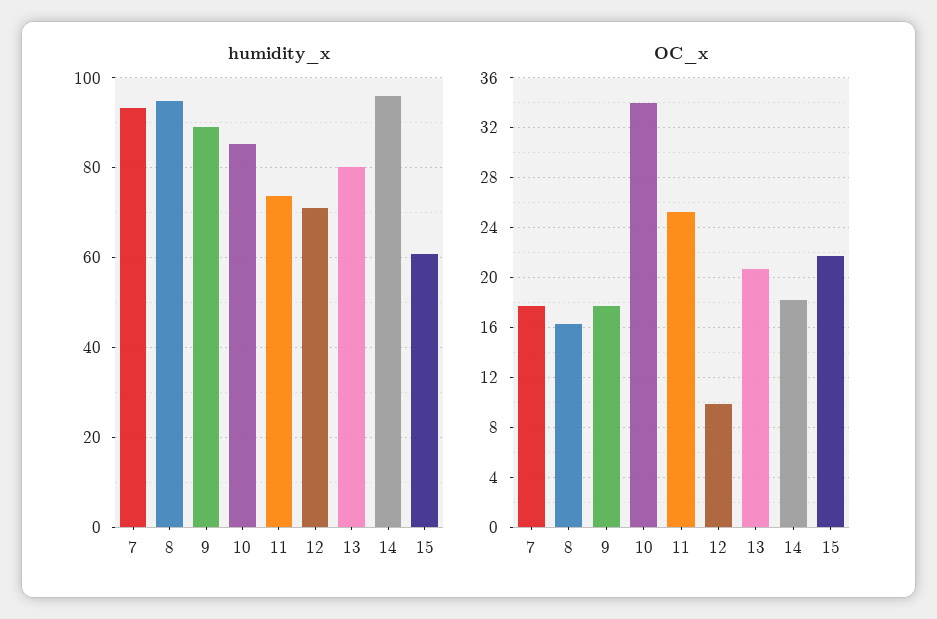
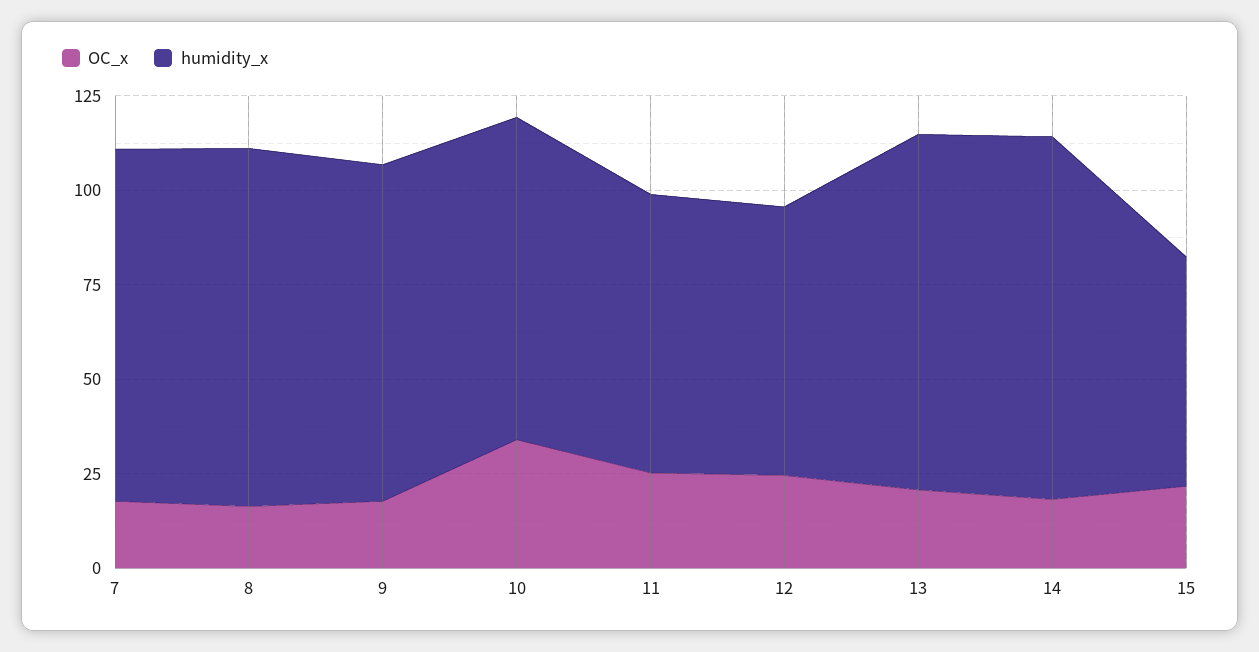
  {
    "humidity_x": {
      "7": 94,
      "8": 94,
      "9": 90,
      "10": 86,
      "11": 74,
      "12": 72,
-     "13": 80,
+     "13": 95,
      "14": 96,
      "15": 60
    },
    "OC_x": {
      "7": 17.5,
      "8": 16.5,
      "9": 17.5,
      "10": 34,
      "11": 25,
-     "12": 10,
+     "12": 25,
      "13": 20.5,
      "14": 18,
      "15": 21.5
    }
  }

